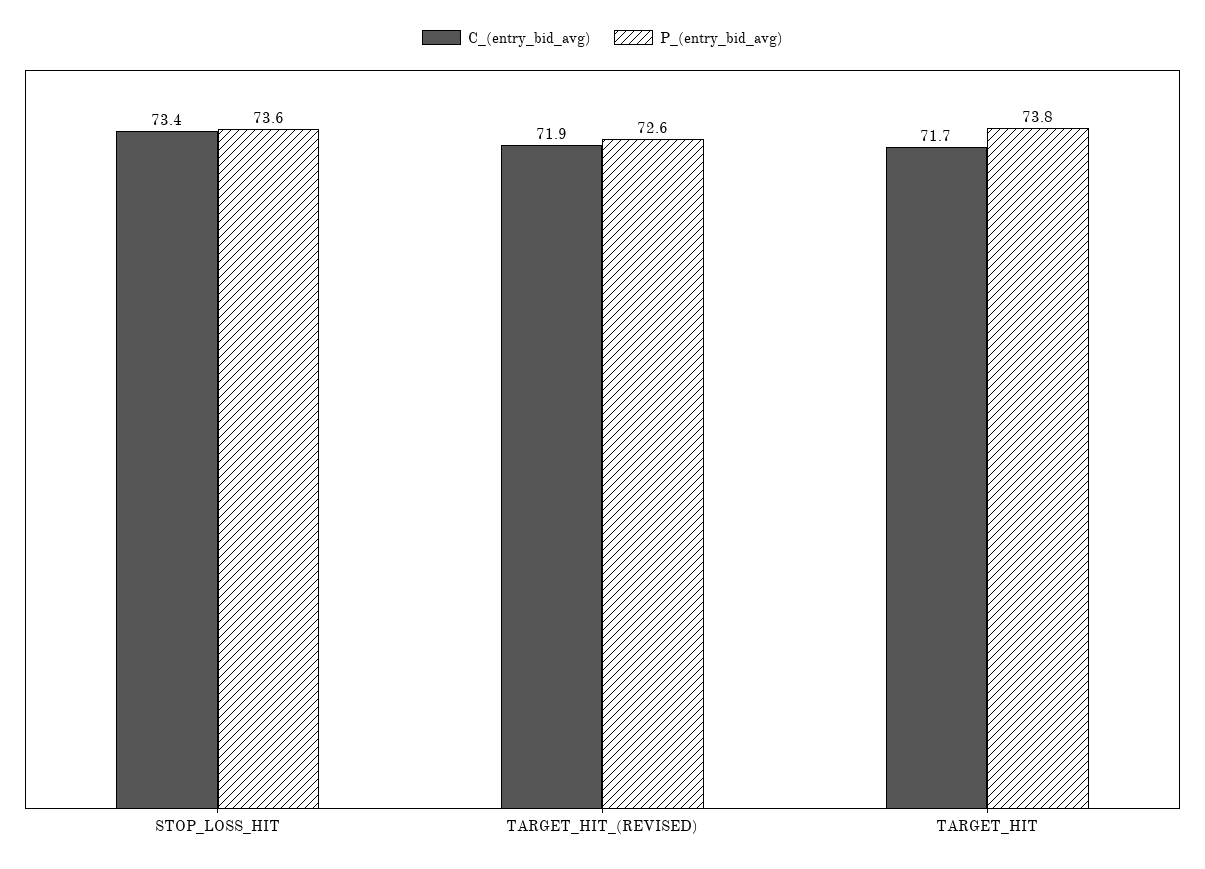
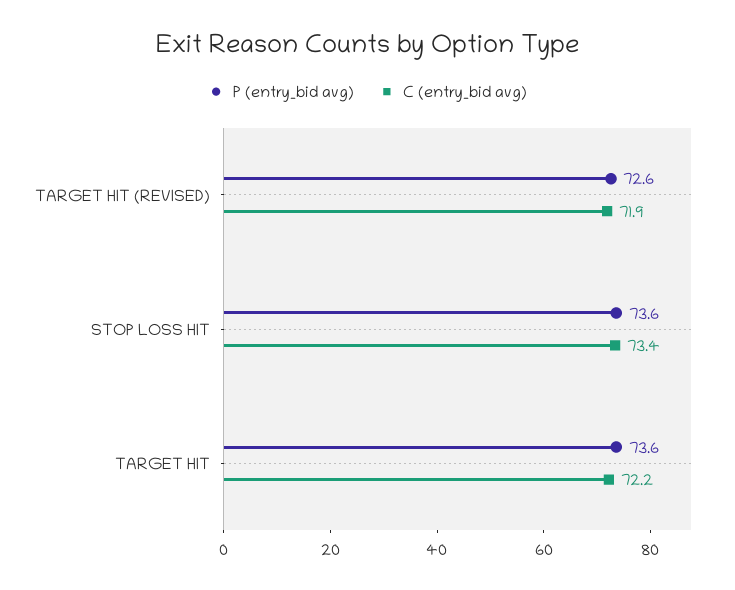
  {
    "C_(entry_bid_avg)": {
      "STOP_LOSS_HIT": 73.4,
      "TARGET_HIT_(REVISED)": 71.9,
-     "TARGET_HIT": 71.7
+     "TARGET_HIT": 72.2
    },
    "P_(entry_bid_avg)": {
      "STOP_LOSS_HIT": 73.6,
      "TARGET_HIT_(REVISED)": 72.6,
-     "TARGET_HIT": 73.8
+     "TARGET_HIT": 73.6
    }
  }

